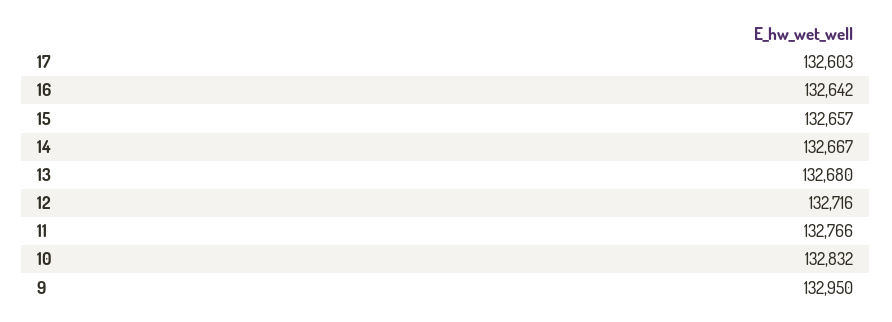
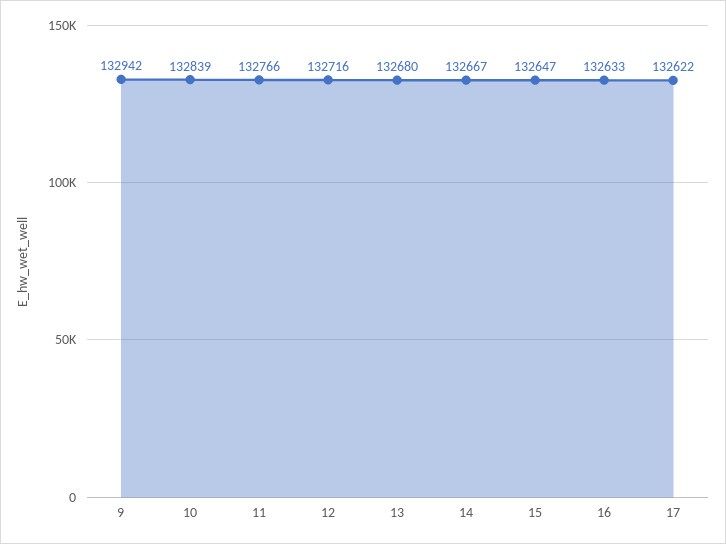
  {
-   "17": 132603,
+   "17": 132622,
-   "16": 132642,
+   "16": 132633,
-   "15": 132657,
+   "15": 132647,
    "14": 132667,
    "13": 132680,
    "12": 132716,
    "11": 132766,
-   "10": 132832,
+   "10": 132839,
-   "9": 132950
+   "9": 132942
  }

